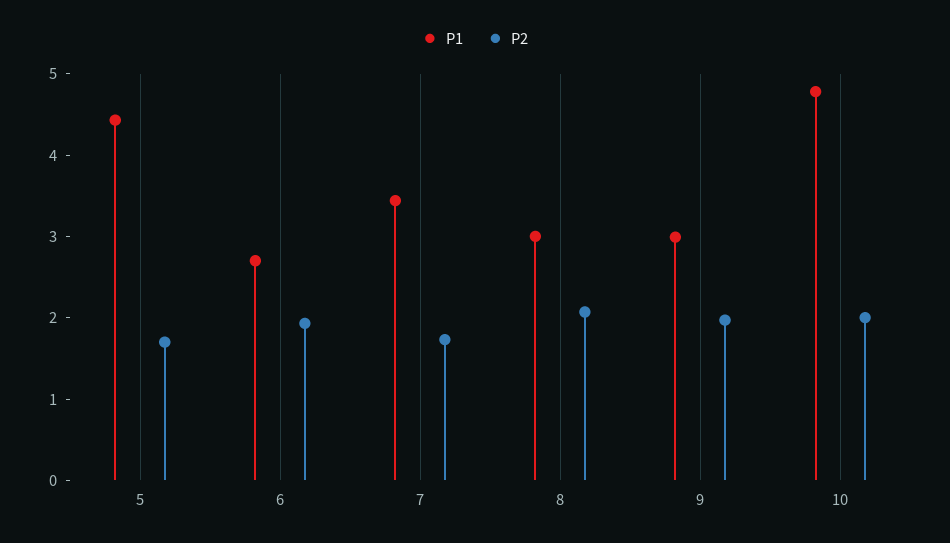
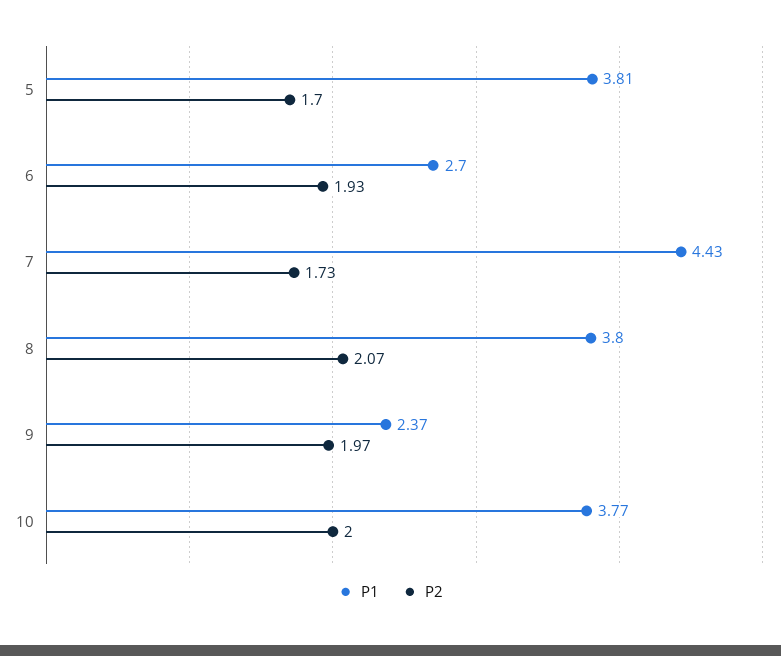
  {
    "P1": {
-     "5": 4.4,
+     "5": 3.81,
      "6": 2.7,
-     "7": 3.4,
+     "7": 4.43,
-     "8": 3,
+     "8": 3.8,
-     "9": 3,
+     "9": 2.37,
-     "10": 4.8
+     "10": 3.77
    },
    "P2": {
      "5": 1.7,
      "6": 1.93,
      "7": 1.73,
      "8": 2.07,
      "9": 1.97,
      "10": 2
    }
  }

